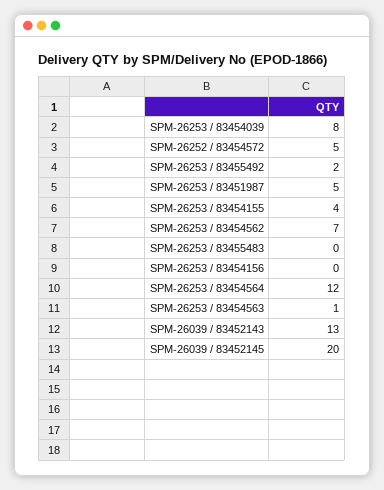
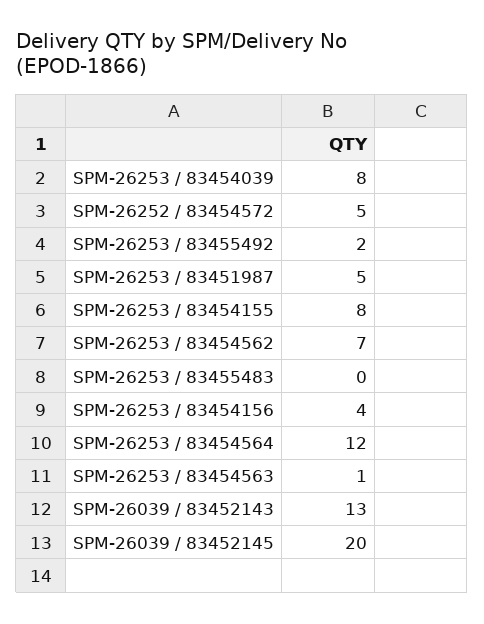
  {
    "SPM-26253 / 83454039": 8,
    "SPM-26252 / 83454572": 5,
    "SPM-26253 / 83455492": 2,
    "SPM-26253 / 83451987": 5,
-   "SPM-26253 / 83454155": 4,
+   "SPM-26253 / 83454155": 8,
    "SPM-26253 / 83454562": 7,
    "SPM-26253 / 83455483": 0,
-   "SPM-26253 / 83454156": 0,
+   "SPM-26253 / 83454156": 4,
    "SPM-26253 / 83454564": 12,
    "SPM-26253 / 83454563": 1,
    "SPM-26039 / 83452143": 13,
    "SPM-26039 / 83452145": 20
  }

